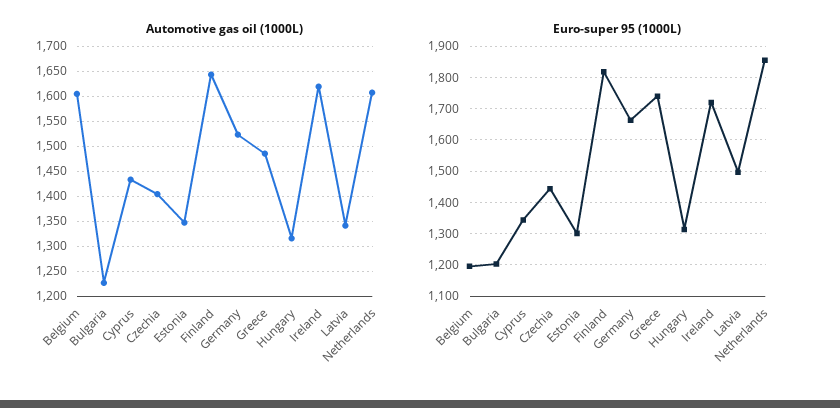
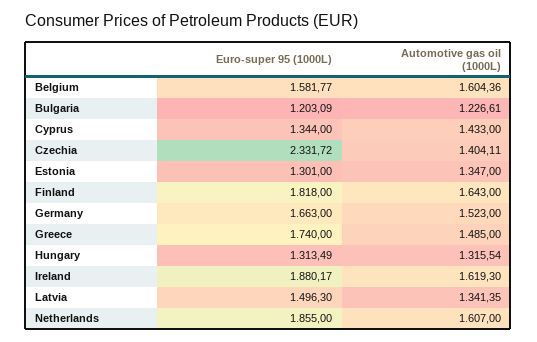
  {
    "Automotive gas oil (1000L)": {
      "Belgium": 1604.36,
      "Bulgaria": 1226.61,
      "Cyprus": 1433,
      "Czechia": 1404.11,
      "Estonia": 1347,
      "Finland": 1643,
      "Germany": 1523,
      "Greece": 1485,
      "Hungary": 1315.54,
      "Ireland": 1619.3,
      "Latvia": 1341.35,
      "Netherlands": 1607
    },
    "Euro-super 95 (1000L)": {
-     "Belgium": 1200,
+     "Belgium": 1581.77,
      "Bulgaria": 1203.09,
      "Cyprus": 1344,
-     "Czechia": 1440,
+     "Czechia": 2331.72,
      "Estonia": 1301,
      "Finland": 1818,
      "Germany": 1663,
      "Greece": 1740,
      "Hungary": 1313.49,
-     "Ireland": 1720,
+     "Ireland": 1880.17,
      "Latvia": 1496.3,
      "Netherlands": 1855
    }
  }

